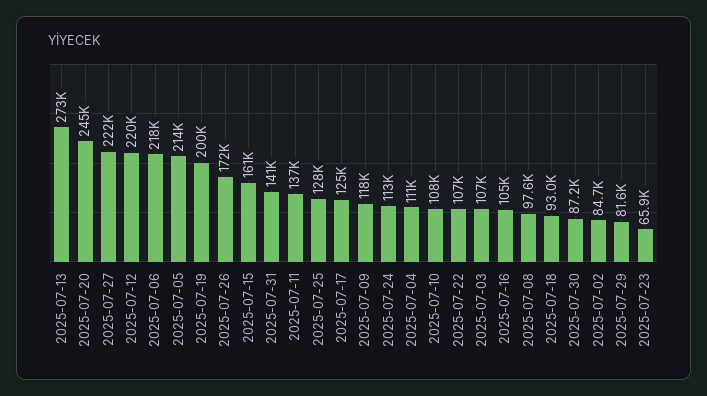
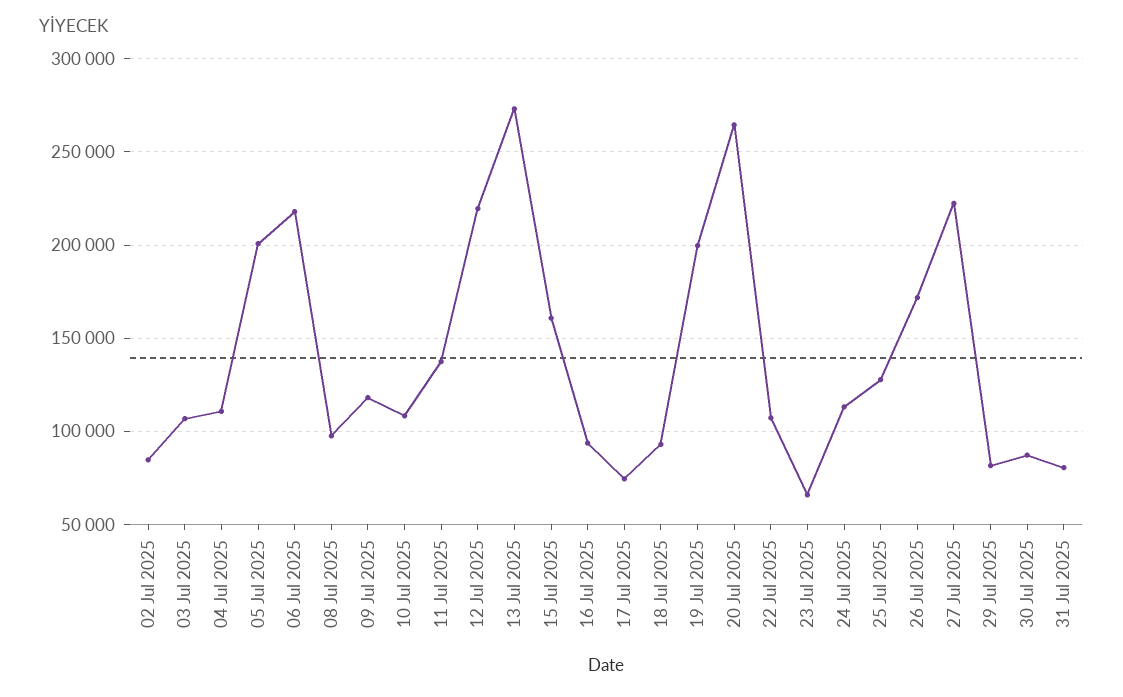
  {
    "2025-07-13": 273000,
-   "2025-07-20": 245000,
+   "2025-07-20": 265000,
    "2025-07-27": 222000,
    "2025-07-12": 220000,
    "2025-07-06": 218000,
-   "2025-07-05": 214000,
+   "2025-07-05": 200000,
    "2025-07-19": 200000,
    "2025-07-26": 172000,
    "2025-07-15": 161000,
-   "2025-07-31": 141000,
+   "2025-07-31": 80000,
    "2025-07-11": 137000,
    "2025-07-25": 128000,
-   "2025-07-17": 125000,
+   "2025-07-17": 75000,
    "2025-07-09": 118000,
    "2025-07-24": 113000,
    "2025-07-04": 111000,
    "2025-07-10": 108000,
    "2025-07-22": 107000,
    "2025-07-03": 107000,
-   "2025-07-16": 105000,
+   "2025-07-16": 95000,
    "2025-07-08": 97600,
    "2025-07-18": 93000,
    "2025-07-30": 87200,
    "2025-07-02": 84700,
    "2025-07-29": 81600,
    "2025-07-23": 65900
  }

